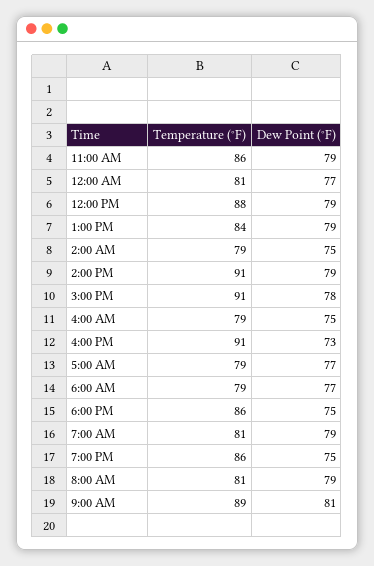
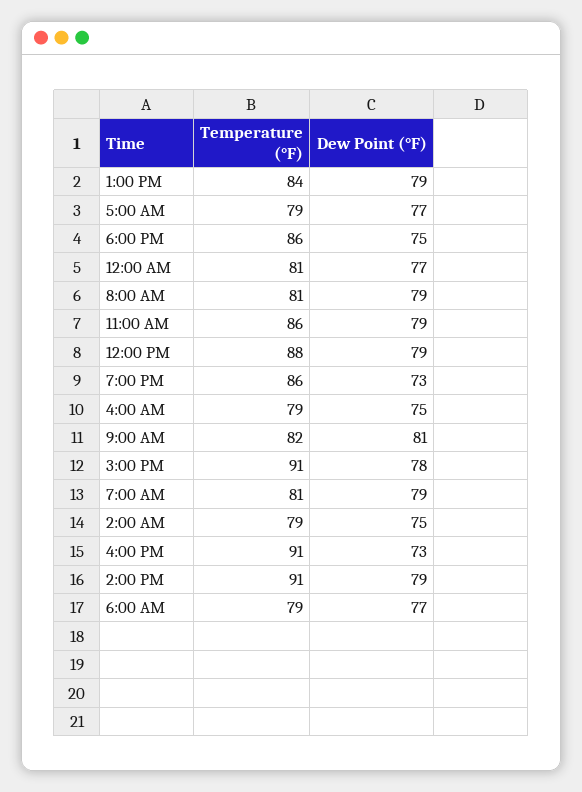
  {
    "Temperature (°F)": {
      "11:00 AM": 86,
      "12:00 AM": 81,
      "12:00 PM": 88,
      "1:00 PM": 84,
      "2:00 AM": 79,
      "2:00 PM": 91,
      "3:00 PM": 91,
      "4:00 AM": 79,
      "4:00 PM": 91,
      "5:00 AM": 79,
      "6:00 AM": 79,
      "6:00 PM": 86,
      "7:00 AM": 81,
      "7:00 PM": 86,
      "8:00 AM": 81,
-     "9:00 AM": 89
+     "9:00 AM": 82
    },
    "Dew Point (°F)": {
      "11:00 AM": 79,
      "12:00 AM": 77,
      "12:00 PM": 79,
      "1:00 PM": 79,
      "2:00 AM": 75,
      "2:00 PM": 79,
      "3:00 PM": 78,
      "4:00 AM": 75,
      "4:00 PM": 73,
      "5:00 AM": 77,
      "6:00 AM": 77,
      "6:00 PM": 75,
      "7:00 AM": 79,
-     "7:00 PM": 75,
+     "7:00 PM": 73,
      "8:00 AM": 79,
      "9:00 AM": 81
    }
  }

